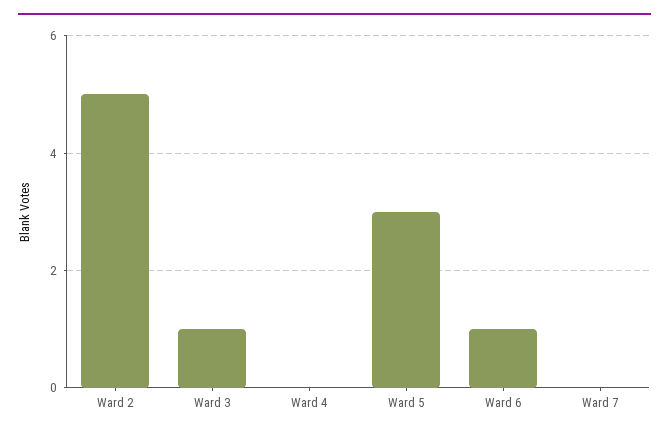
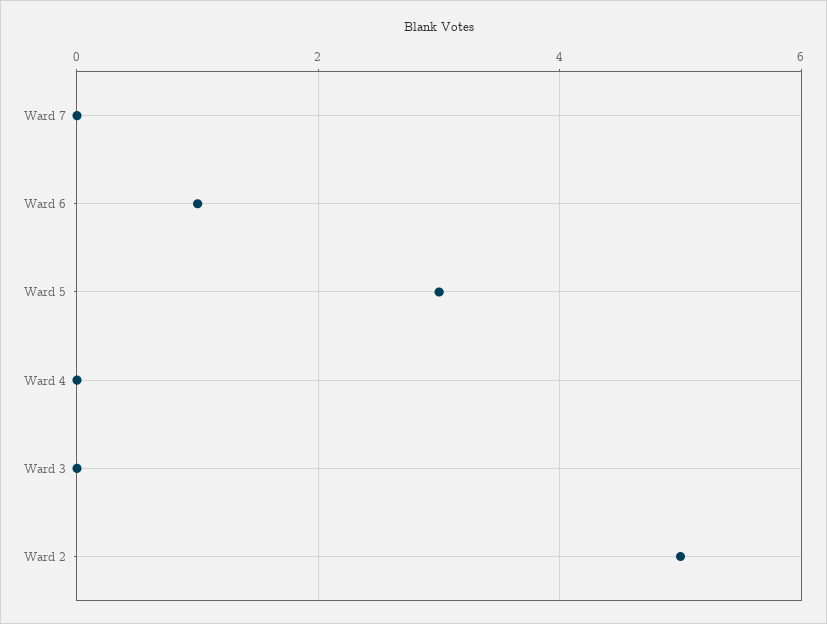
  {
    "Ward 2": 5,
-   "Ward 3": 1,
+   "Ward 3": 0,
    "Ward 4": 0,
    "Ward 5": 3,
    "Ward 6": 1,
    "Ward 7": 0
  }

